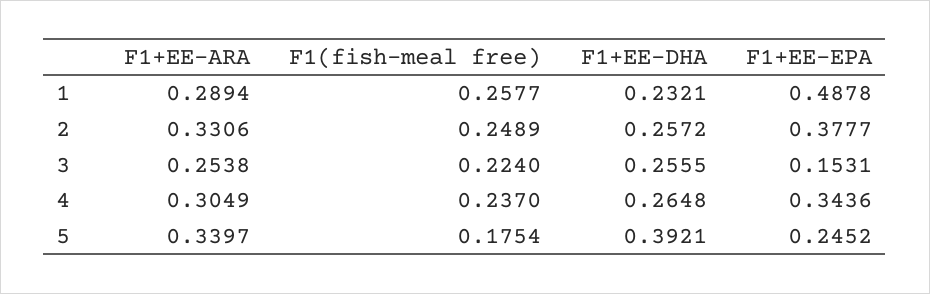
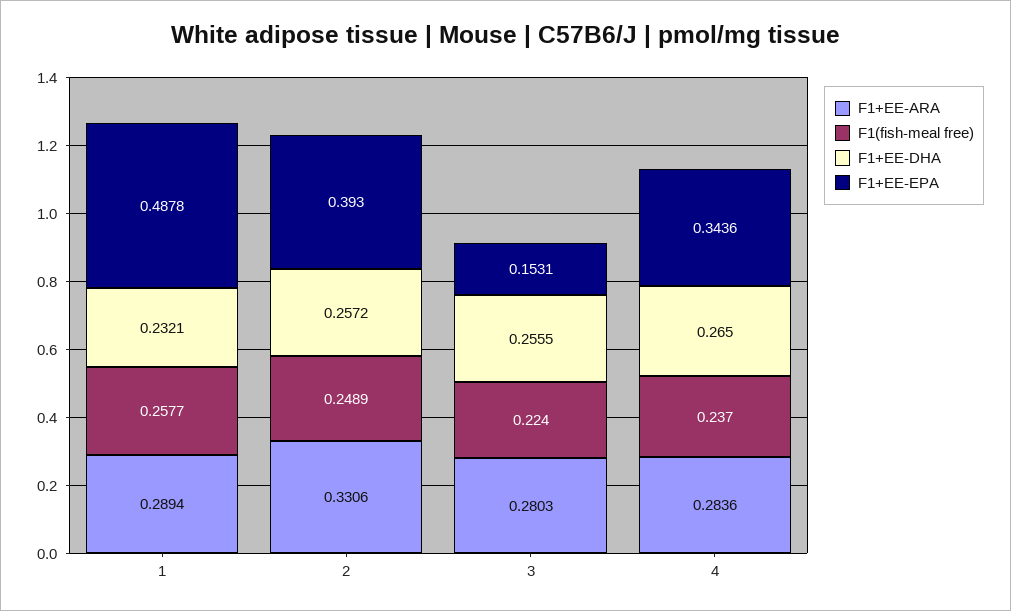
  {
    "F1+EE-ARA": {
      "1": 0.2894,
      "2": 0.3306,
-     "3": 0.2538,
+     "3": 0.2803,
-     "4": 0.3049,
+     "4": 0.2836
-     "5": 0.3397
    },
    "F1(fish-meal free)": {
      "1": 0.2577,
      "2": 0.2489,
      "3": 0.224,
-     "4": 0.237,
+     "4": 0.237
-     "5": 0.1754
    },
    "F1+EE-DHA": {
      "1": 0.2321,
      "2": 0.2572,
      "3": 0.2555,
-     "4": 0.2648,
+     "4": 0.265
-     "5": 0.3921
    },
    "F1+EE-EPA": {
      "1": 0.4878,
-     "2": 0.3777,
+     "2": 0.393,
      "3": 0.1531,
-     "4": 0.3436,
+     "4": 0.3436
-     "5": 0.2452
    }
  }

